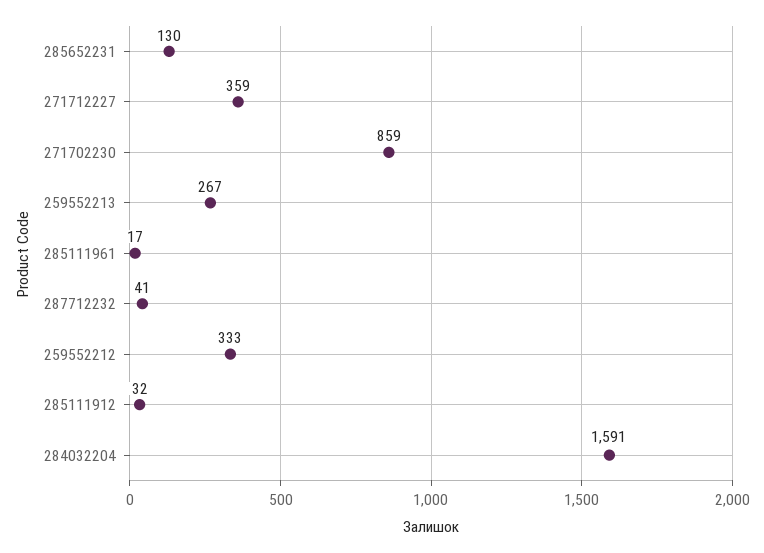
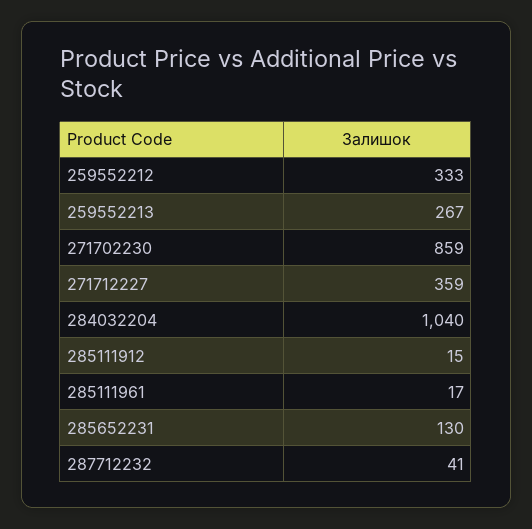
  {
    "285652231": 130,
    "271712227": 359,
    "271702230": 859,
    "259552213": 267,
    "285111961": 17,
    "287712232": 41,
    "259552212": 333,
-   "285111912": 32,
+   "285111912": 15,
-   "284032204": 1591
+   "284032204": 1040
  }

